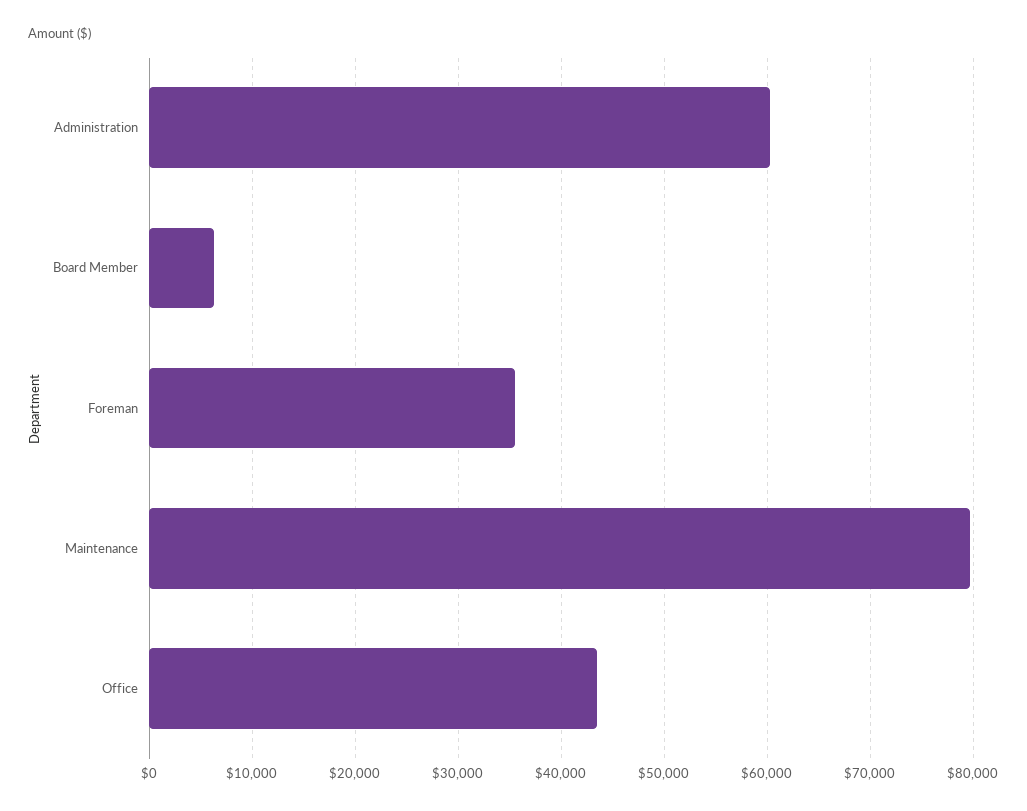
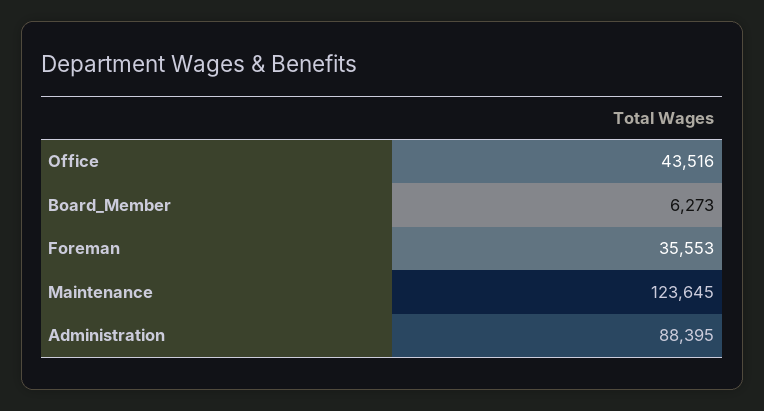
  {
-   "Administration": 60000,
+   "Administration": 88395,
    "Board Member": 6273,
    "Foreman": 35553,
-   "Maintenance": 80000,
+   "Maintenance": 123645,
    "Office": 43516
  }

